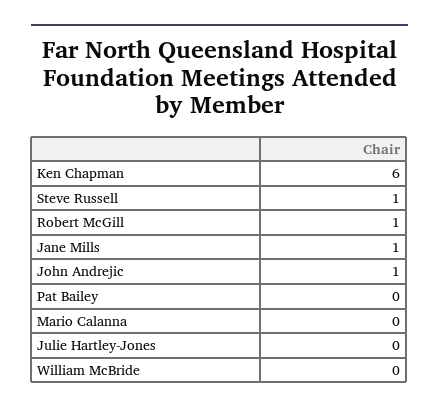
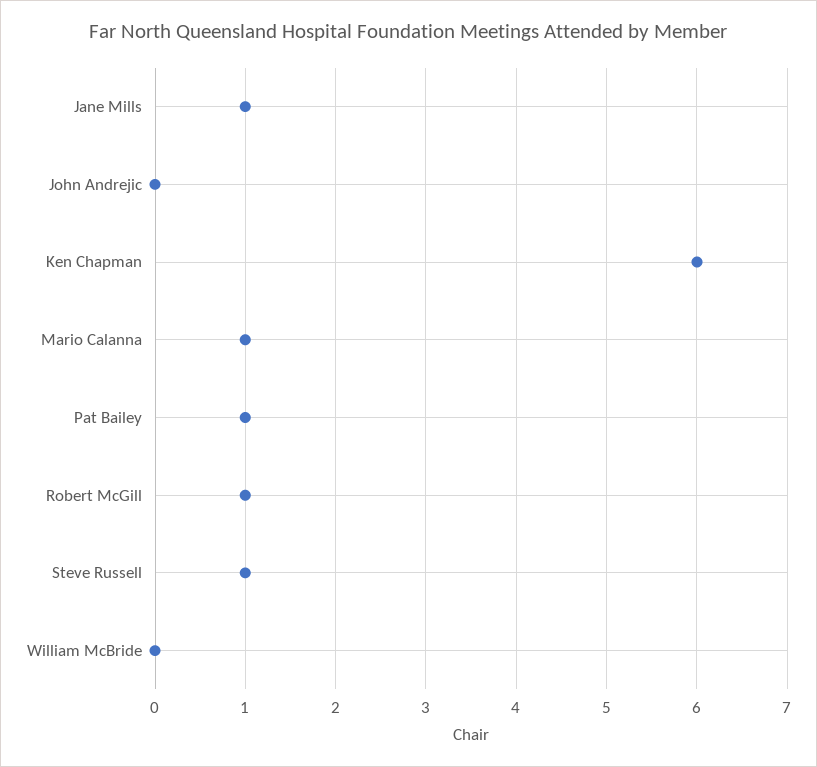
  {
    "Ken Chapman": 6,
    "Steve Russell": 1,
    "Robert McGill": 1,
    "Jane Mills": 1,
-   "John Andrejic": 1,
+   "John Andrejic": 0,
-   "Pat Bailey": 0,
+   "Pat Bailey": 1,
-   "Mario Calanna": 0,
+   "Mario Calanna": 1,
-   "Julie Hartley-Jones": 0,
    "William McBride": 0
  }

